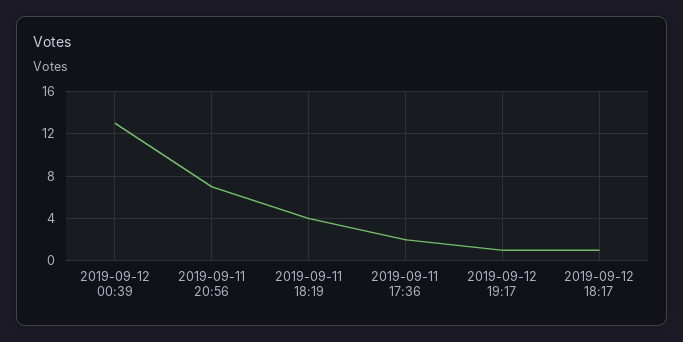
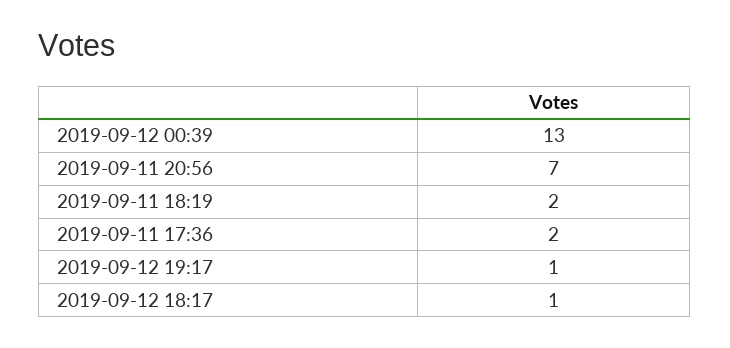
  {
    "2019-09-12 00:39": 13,
    "2019-09-11 20:56": 7,
-   "2019-09-11 18:19": 4,
+   "2019-09-11 18:19": 2,
    "2019-09-11 17:36": 2,
    "2019-09-12 19:17": 1,
    "2019-09-12 18:17": 1
  }

